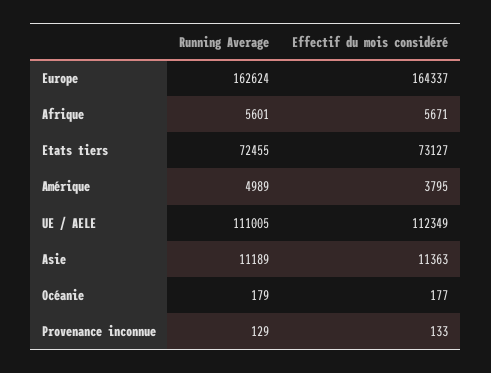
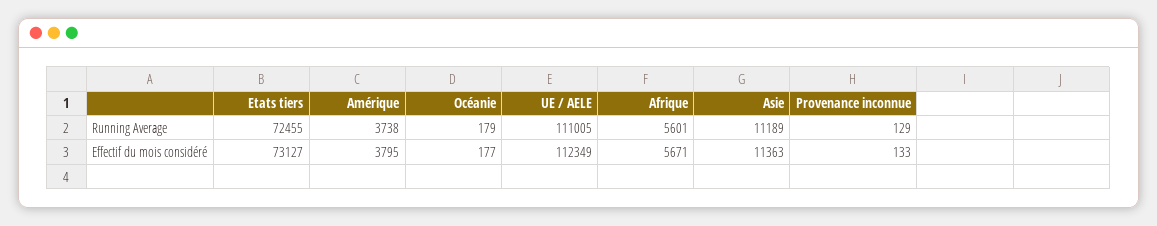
  {
    "Running Average": {
-     "Europe": 162624,
      "Afrique": 5601,
      "Etats tiers": 72455,
-     "Amérique": 4989,
+     "Amérique": 3738,
      "UE / AELE": 111005,
      "Asie": 11189,
      "Océanie": 179,
      "Provenance inconnue": 129
    },
    "Effectif du mois considéré": {
-     "Europe": 164337,
      "Afrique": 5671,
      "Etats tiers": 73127,
      "Amérique": 3795,
      "UE / AELE": 112349,
      "Asie": 11363,
      "Océanie": 177,
      "Provenance inconnue": 133
    }
  }

